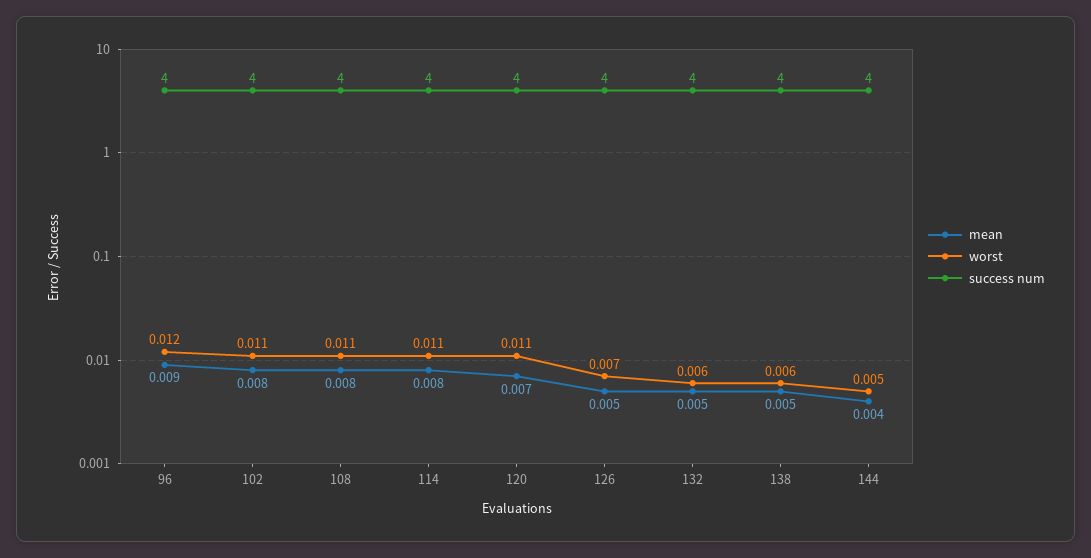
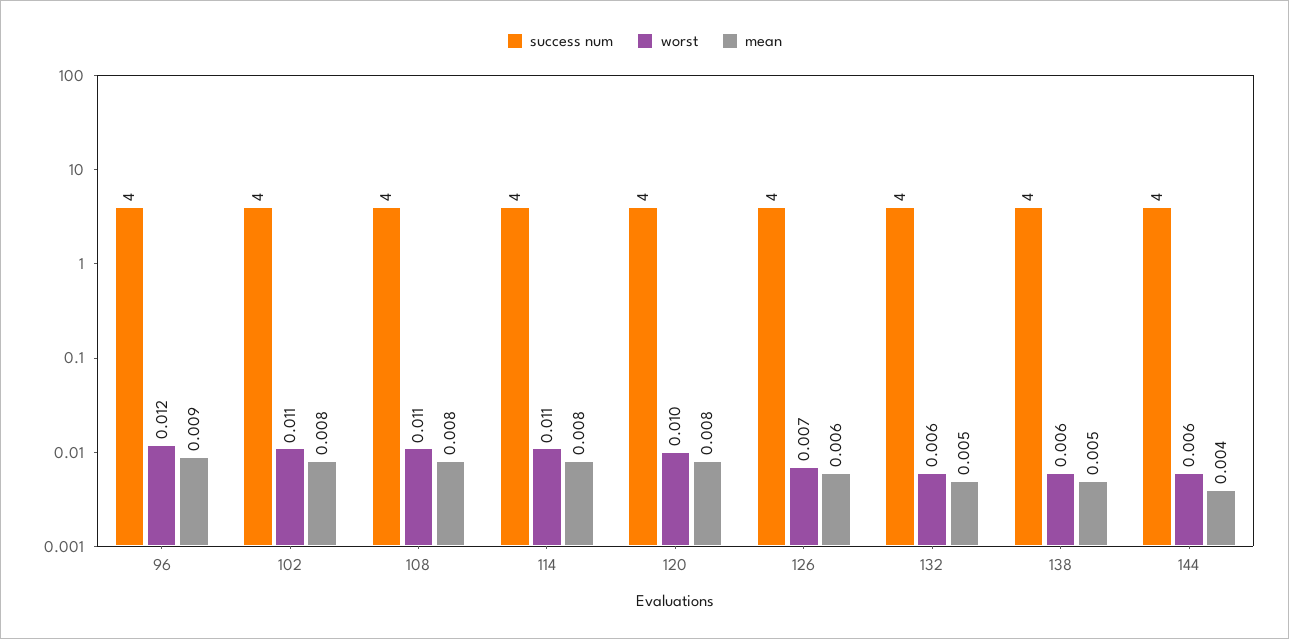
  {
    "mean": {
      "96": 0.009,
      "102": 0.008,
      "108": 0.008,
      "114": 0.008,
-     "120": 0.007,
+     "120": 0.008,
-     "126": 0.005,
+     "126": 0.006,
      "132": 0.005,
      "138": 0.005,
      "144": 0.004
    },
    "worst": {
      "96": 0.012,
      "102": 0.011,
      "108": 0.011,
      "114": 0.011,
-     "120": 0.011,
+     "120": 0.01,
      "126": 0.007,
      "132": 0.006,
      "138": 0.006,
-     "144": 0.005
+     "144": 0.006
    },
    "success num": {
      "96": 4,
      "102": 4,
      "108": 4,
      "114": 4,
      "120": 4,
      "126": 4,
      "132": 4,
      "138": 4,
      "144": 4
    }
  }

